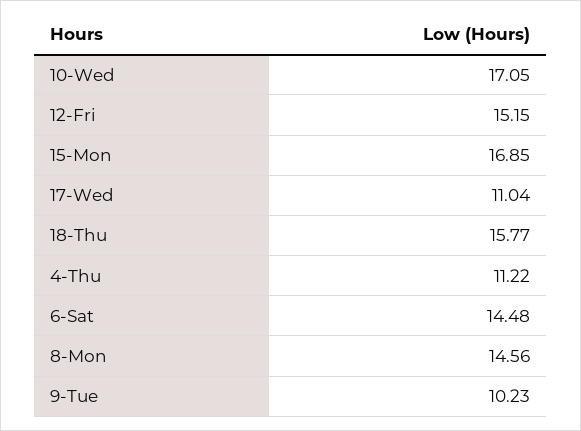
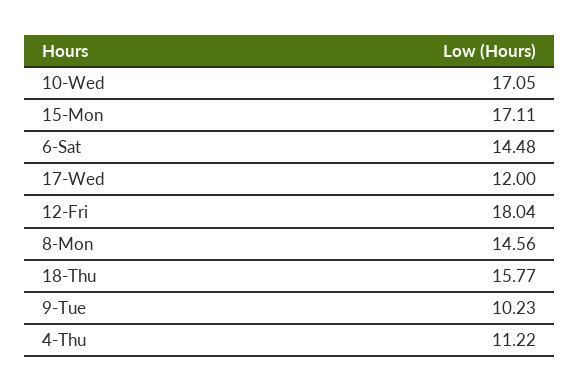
  {
    "10-Wed": 17.05,
-   "12-Fri": 15.15,
+   "12-Fri": 18.04,
-   "15-Mon": 16.85,
+   "15-Mon": 17.11,
-   "17-Wed": 11.04,
+   "17-Wed": 12,
    "18-Thu": 15.77,
    "4-Thu": 11.22,
    "6-Sat": 14.48,
    "8-Mon": 14.56,
    "9-Tue": 10.23
  }

